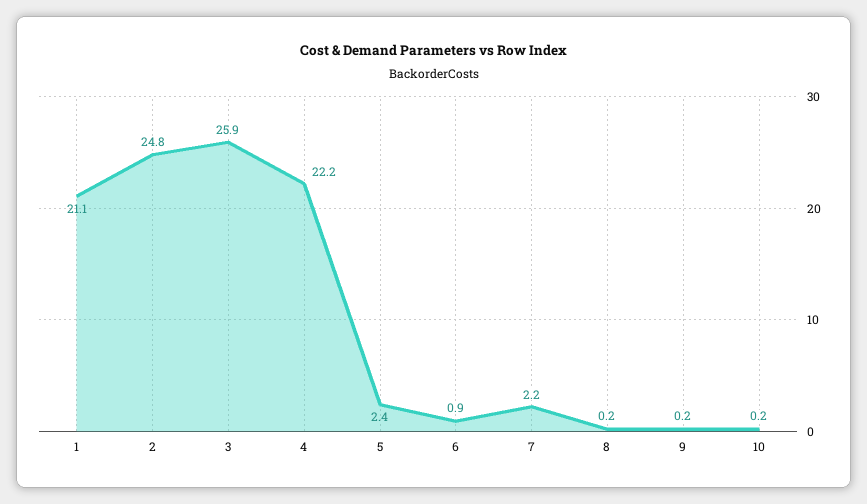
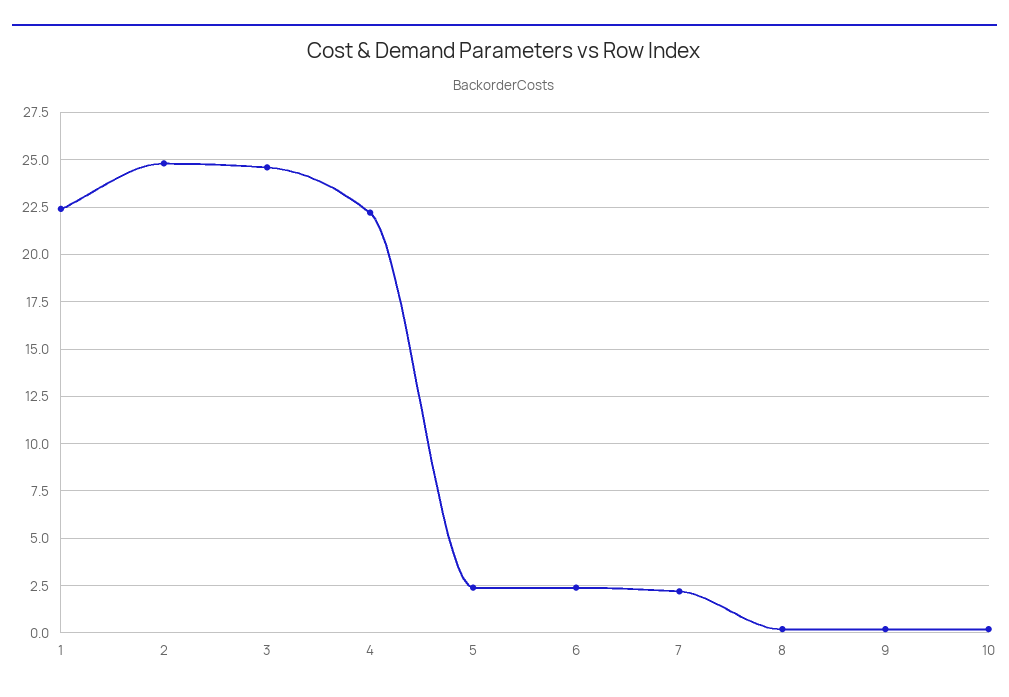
  {
-   "1": 21.1,
+   "1": 22.5,
    "2": 24.8,
-   "3": 25.9,
+   "3": 24.5,
    "4": 22.2,
    "5": 2.4,
-   "6": 0.9,
+   "6": 2.5,
    "7": 2.2,
    "8": 0.2,
    "9": 0.2,
    "10": 0.2
  }

